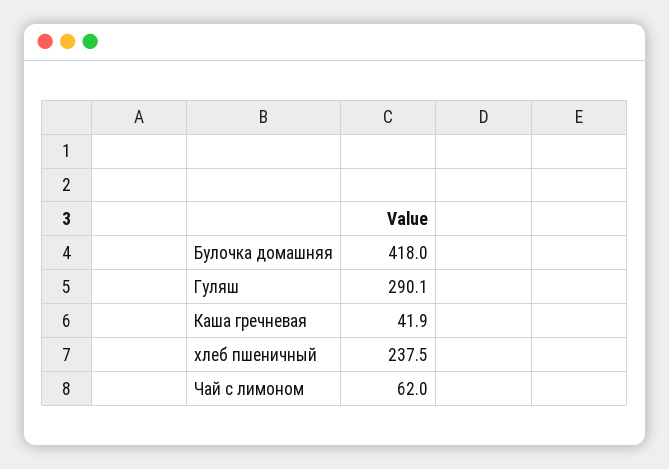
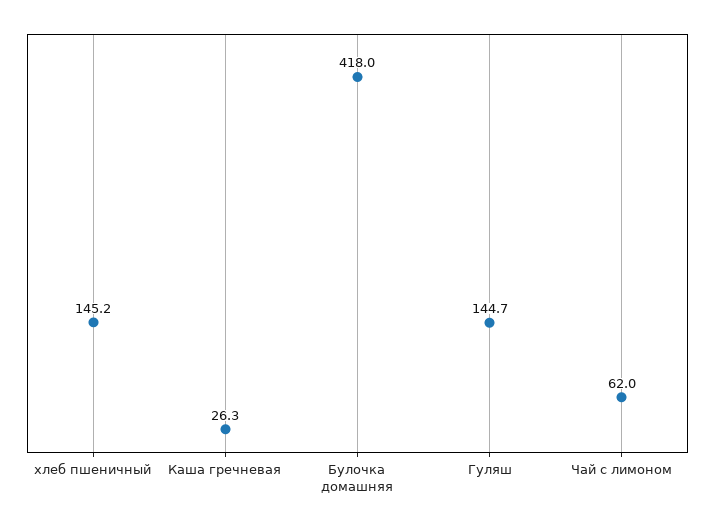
  {
    "Булочка домашняя": 418,
-   "Гуляш": 290.1,
+   "Гуляш": 144.7,
-   "Каша гречневая": 41.9,
+   "Каша гречневая": 26.3,
-   "хлеб пшеничный": 237.5,
+   "хлеб пшеничный": 145.2,
    "Чай с лимоном": 62
  }

